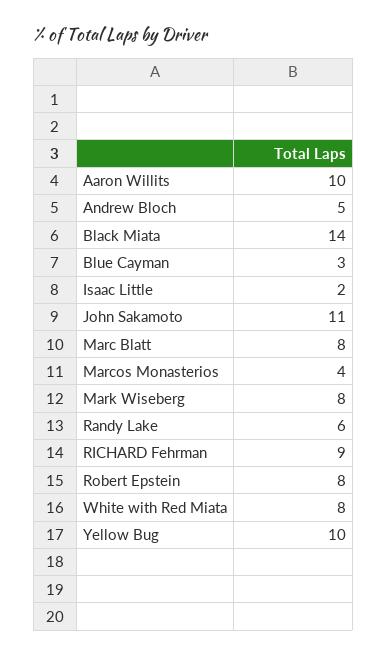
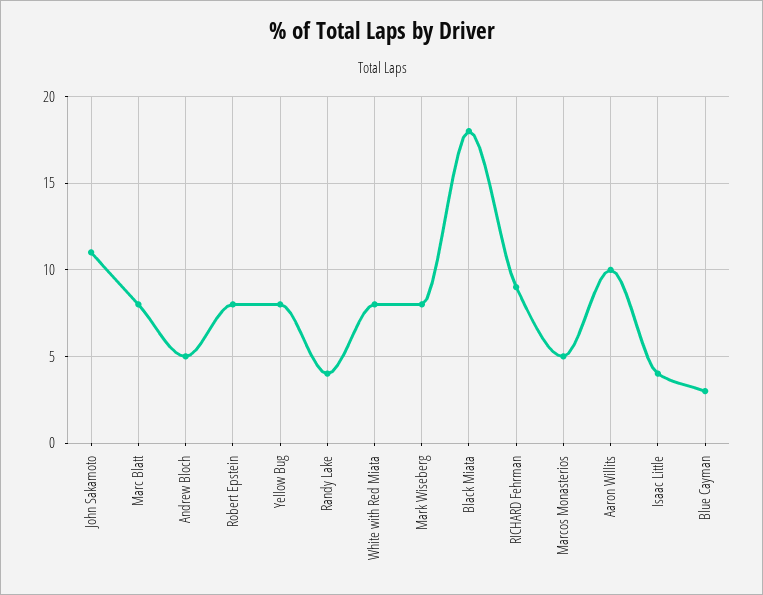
  {
    "Aaron Willits": 10,
    "Andrew Bloch": 5,
-   "Black Miata": 14,
+   "Black Miata": 18,
    "Blue Cayman": 3,
-   "Isaac Little": 2,
+   "Isaac Little": 4,
    "John Sakamoto": 11,
    "Marc Blatt": 8,
-   "Marcos Monasterios": 4,
+   "Marcos Monasterios": 5,
    "Mark Wiseberg": 8,
-   "Randy Lake": 6,
+   "Randy Lake": 4,
    "RICHARD Fehrman": 9,
    "Robert Epstein": 8,
    "White with Red Miata": 8,
-   "Yellow Bug": 10
+   "Yellow Bug": 8
  }

